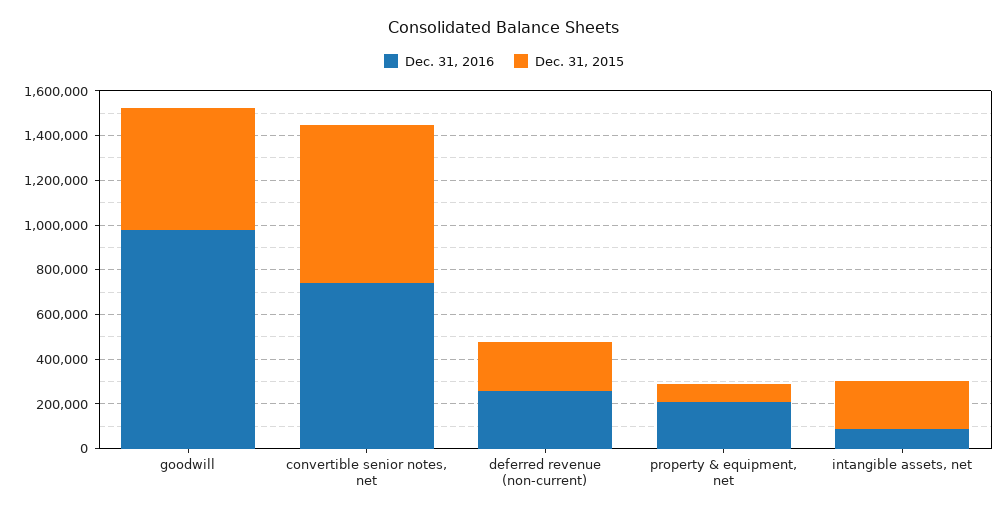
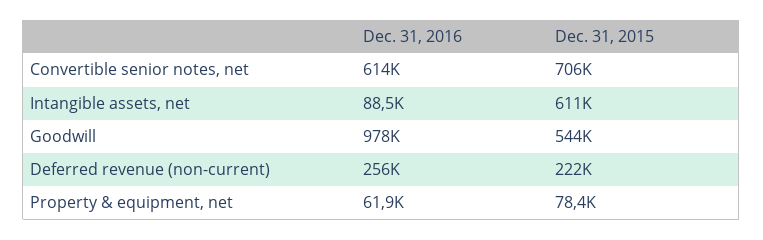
  {
    "Dec. 31, 2016": {
      "goodwill": 978000,
-     "convertible senior notes, net": 750000,
+     "convertible senior notes, net": 614000,
      "deferred revenue (non-current)": 256000,
-     "property & equipment, net": 200000,
+     "property & equipment, net": 61900,
      "intangible assets, net": 88500
    },
    "Dec. 31, 2015": {
      "goodwill": 544000,
      "convertible senior notes, net": 706000,
      "deferred revenue (non-current)": 222000,
      "property & equipment, net": 78400,
-     "intangible assets, net": 200000
+     "intangible assets, net": 611000
    }
  }

